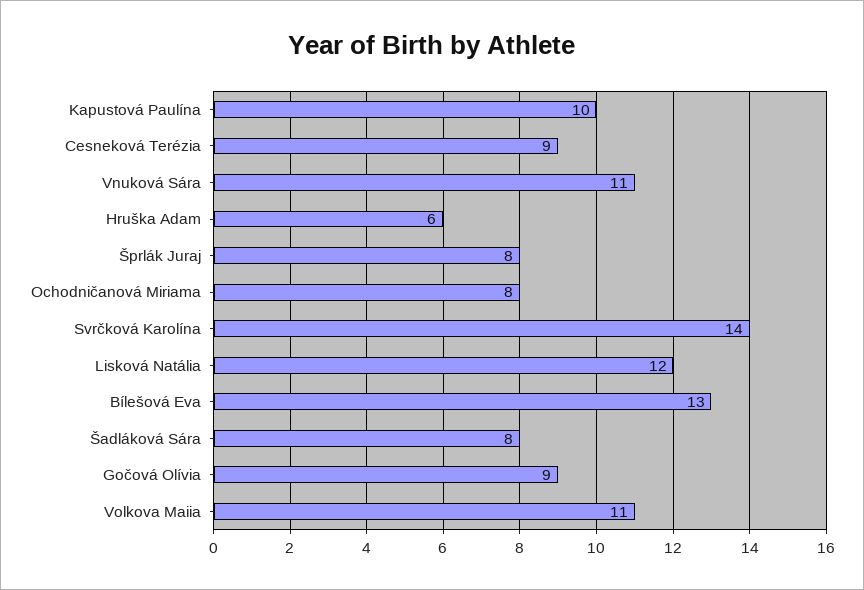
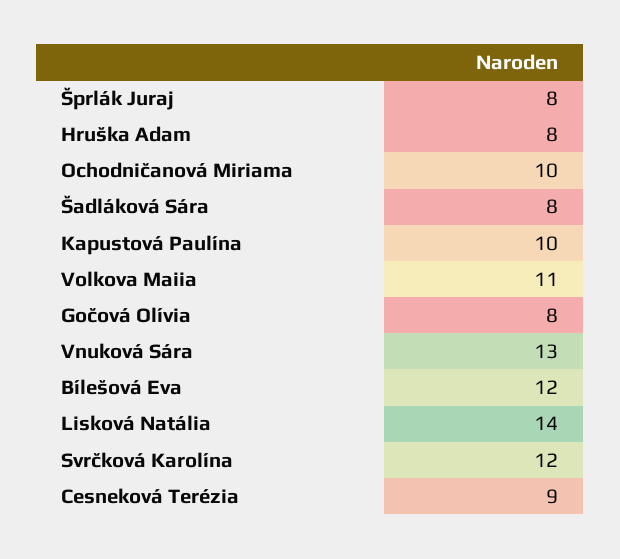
  {
    "Kapustová Paulína": 10,
    "Cesneková Terézia": 9,
-   "Vnuková Sára": 11,
+   "Vnuková Sára": 13,
-   "Hruška Adam": 6,
+   "Hruška Adam": 8,
    "Šprlák Juraj": 8,
-   "Ochodničanová Miriama": 8,
+   "Ochodničanová Miriama": 10,
-   "Svrčková Karolína": 14,
+   "Svrčková Karolína": 12,
-   "Lisková Natália": 12,
+   "Lisková Natália": 14,
-   "Bílešová Eva": 13,
+   "Bílešová Eva": 12,
    "Šadláková Sára": 8,
-   "Gočová Olívia": 9,
+   "Gočová Olívia": 8,
    "Volkova Maiia": 11
  }

